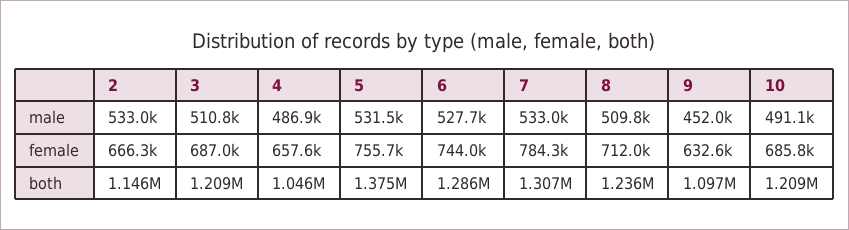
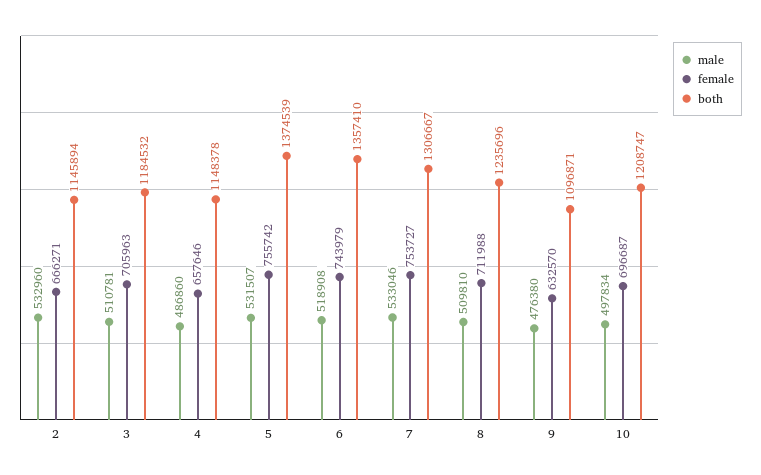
  {
    "male": {
      "2": 532960,
      "3": 510781,
      "4": 486860,
      "5": 531507,
-     "6": 527700,
+     "6": 518908,
      "7": 533046,
      "8": 509810,
-     "9": 452000,
+     "9": 476380,
-     "10": 491100
+     "10": 497834
    },
    "female": {
      "2": 666271,
-     "3": 687000,
+     "3": 705963,
      "4": 657646,
      "5": 755742,
      "6": 743979,
-     "7": 784300,
+     "7": 753727,
      "8": 711988,
      "9": 632570,
-     "10": 685800
+     "10": 696687
    },
    "both": {
      "2": 1145894,
-     "3": 1209000,
+     "3": 1184532,
-     "4": 1046000,
+     "4": 1148378,
      "5": 1374539,
-     "6": 1286000,
+     "6": 1357410,
      "7": 1306667,
      "8": 1235696,
      "9": 1096871,
      "10": 1208747
    }
  }

